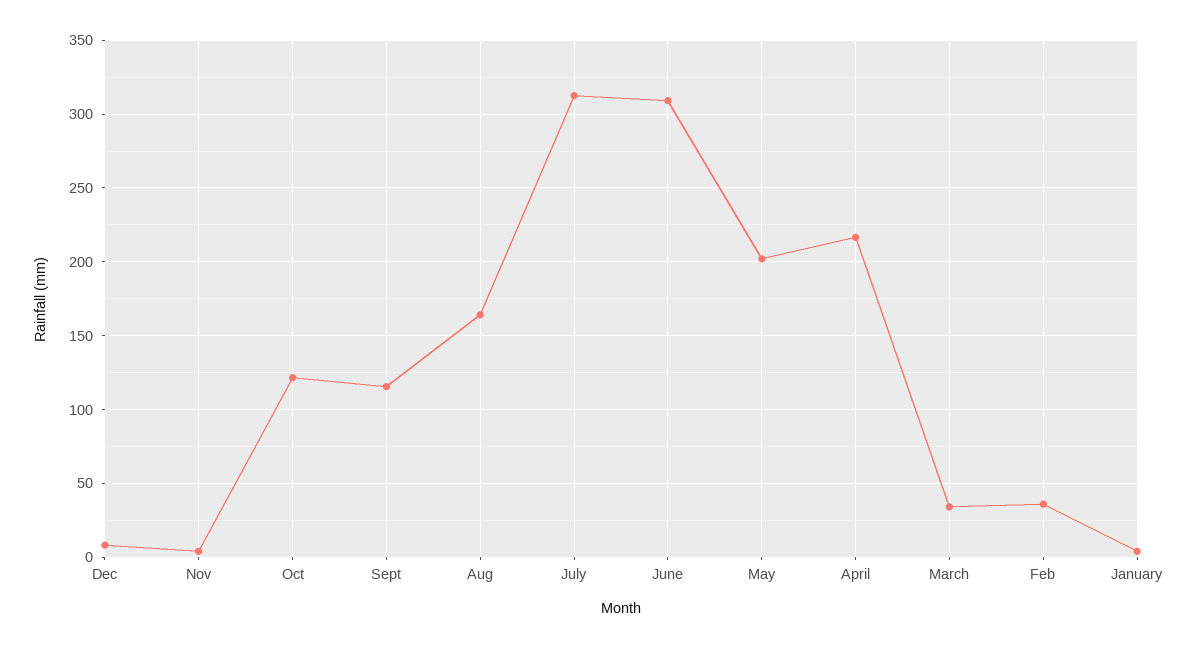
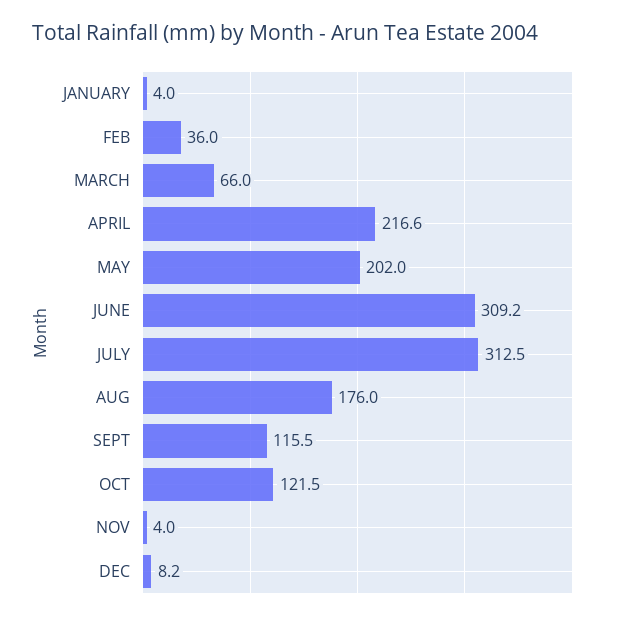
  {
    "Dec": 8.2,
    "Nov": 4,
    "Oct": 121.5,
    "Sept": 115.5,
-   "Aug": 165,
+   "Aug": 176,
    "July": 312.5,
    "June": 309.2,
    "May": 202,
    "April": 216.6,
-   "March": 35,
+   "March": 66,
    "Feb": 36,
    "January": 4
  }

